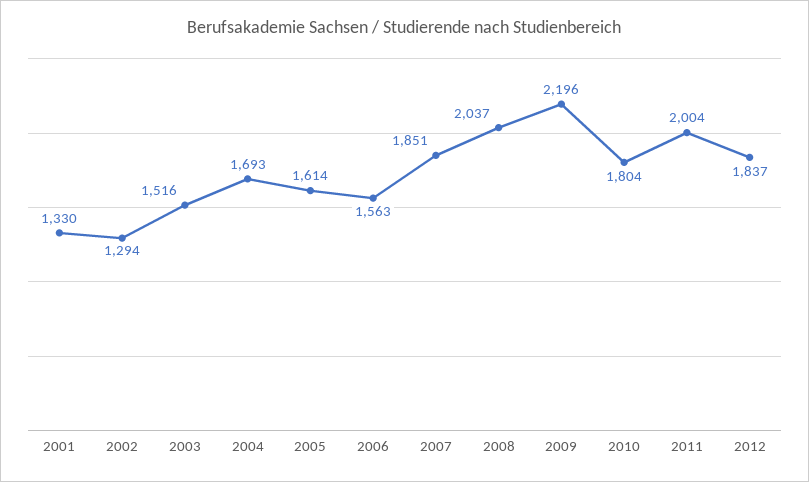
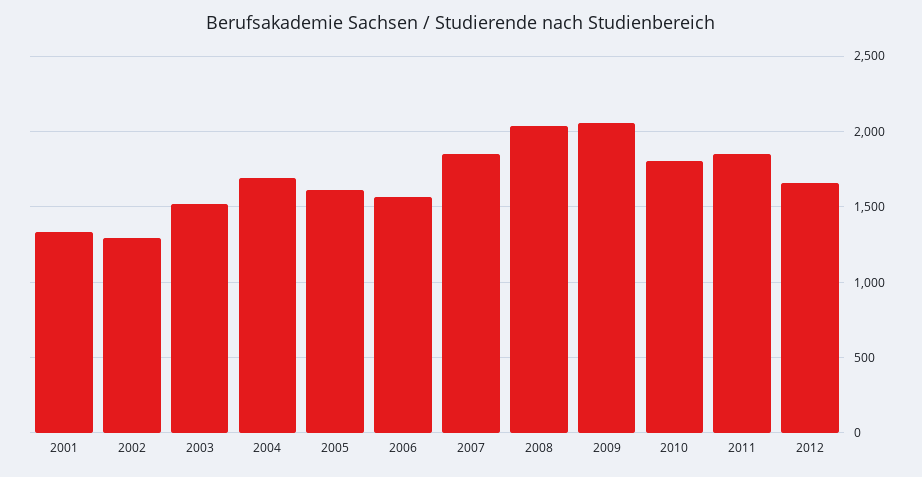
  {
    "2001": 1330,
    "2002": 1294,
    "2003": 1516,
    "2004": 1693,
    "2005": 1614,
    "2006": 1563,
    "2007": 1851,
    "2008": 2037,
-   "2009": 2196,
+   "2009": 2050,
    "2010": 1804,
-   "2011": 2004,
+   "2011": 1850,
-   "2012": 1837
+   "2012": 1650
  }

